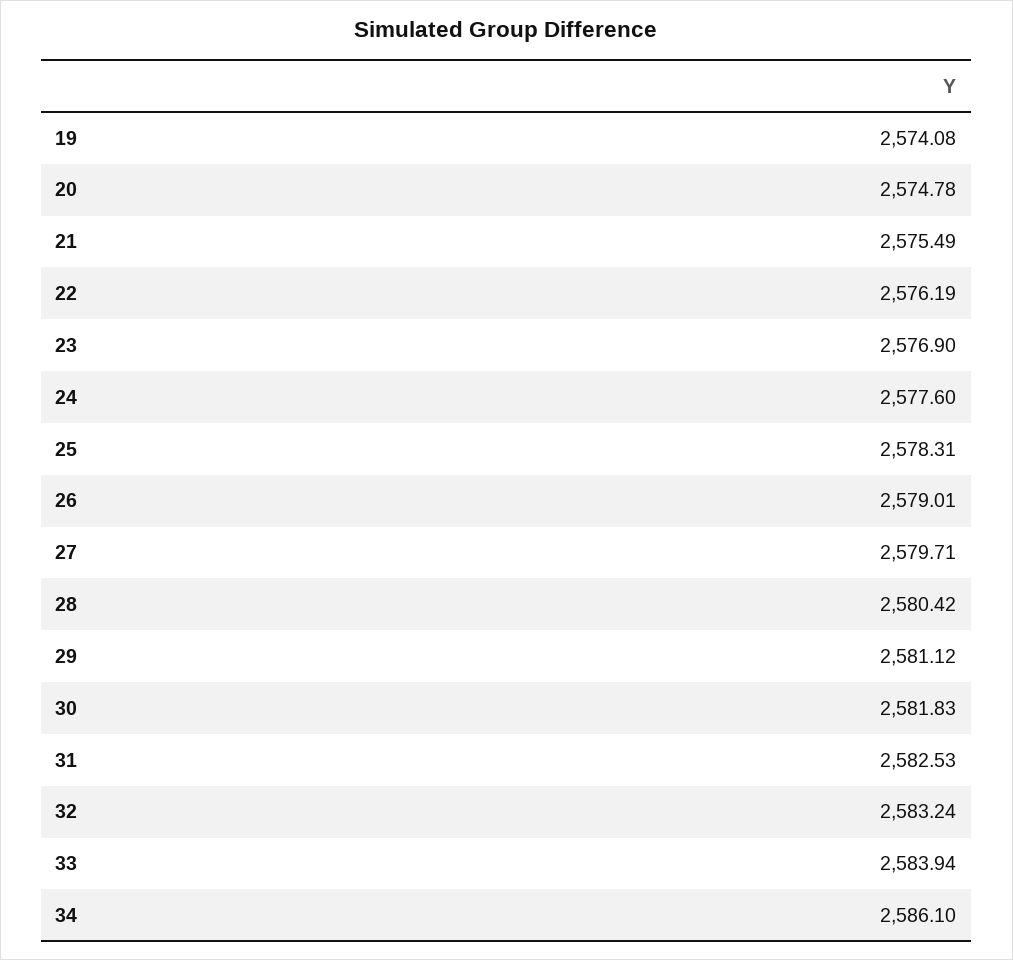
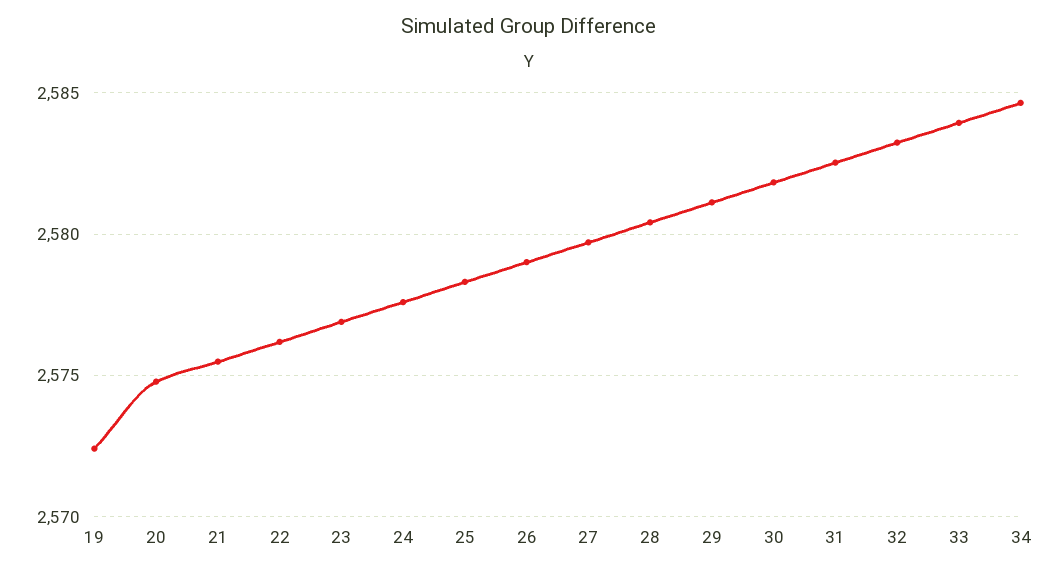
  {
-   "19": 2574.08,
+   "19": 2572.5,
    "20": 2574.78,
    "21": 2575.49,
    "22": 2576.19,
    "23": 2576.9,
    "24": 2577.6,
    "25": 2578.31,
    "26": 2579.01,
    "27": 2579.71,
    "28": 2580.42,
    "29": 2581.12,
    "30": 2581.83,
    "31": 2582.53,
    "32": 2583.24,
    "33": 2583.94,
-   "34": 2586.1
+   "34": 2584.5
  }

